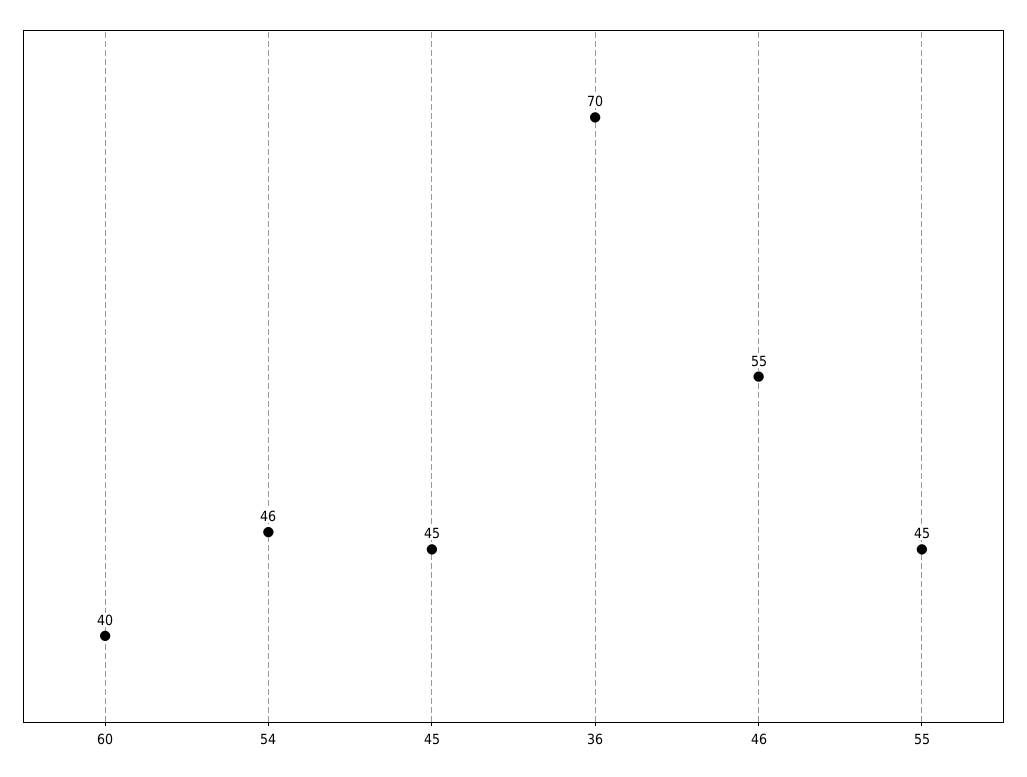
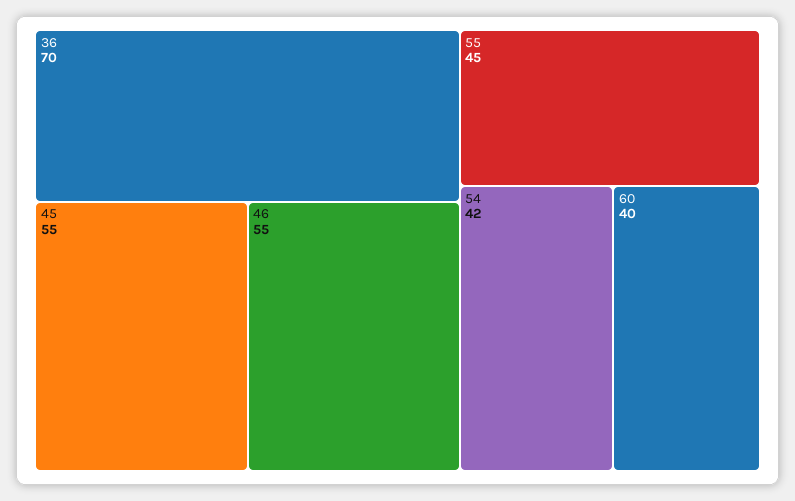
  {
    "60": 40,
-   "54": 46,
+   "54": 42,
-   "45": 45,
+   "45": 55,
    "36": 70,
    "46": 55,
    "55": 45
  }

